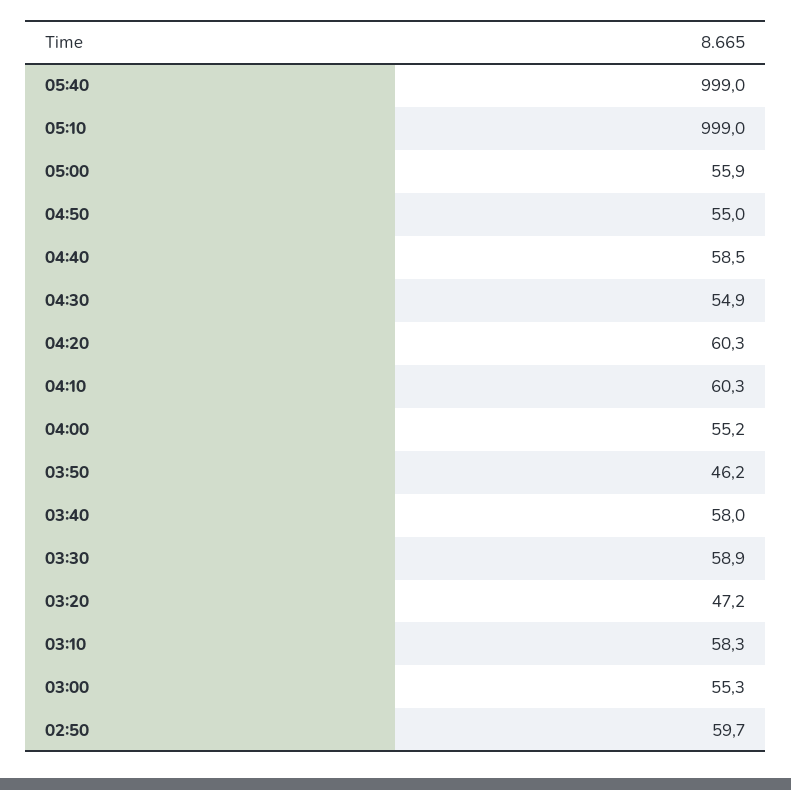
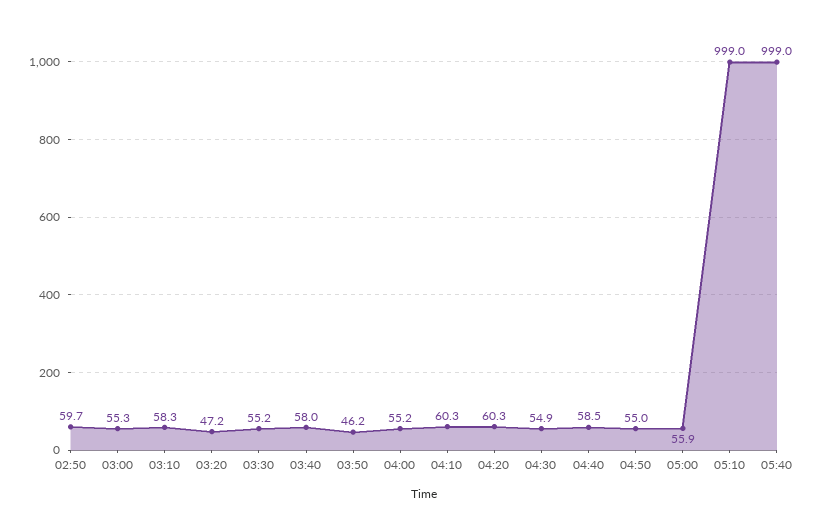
  {
    "05:40": 999,
    "05:10": 999,
    "05:00": 55.9,
    "04:50": 55,
    "04:40": 58.5,
    "04:30": 54.9,
    "04:20": 60.3,
    "04:10": 60.3,
    "04:00": 55.2,
    "03:50": 46.2,
    "03:40": 58,
-   "03:30": 58.9,
+   "03:30": 55.2,
    "03:20": 47.2,
    "03:10": 58.3,
    "03:00": 55.3,
    "02:50": 59.7
  }

